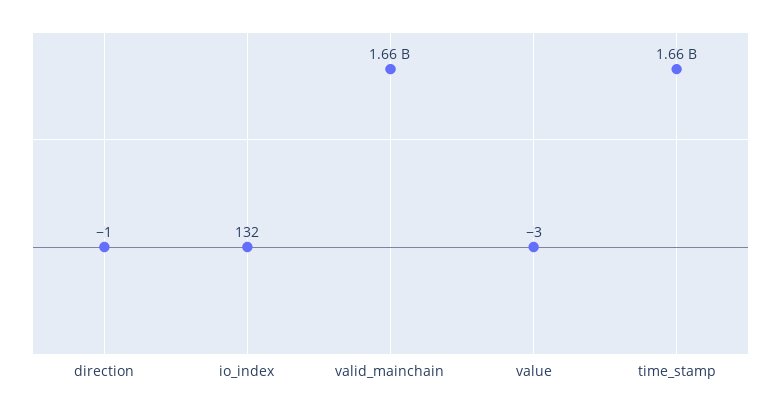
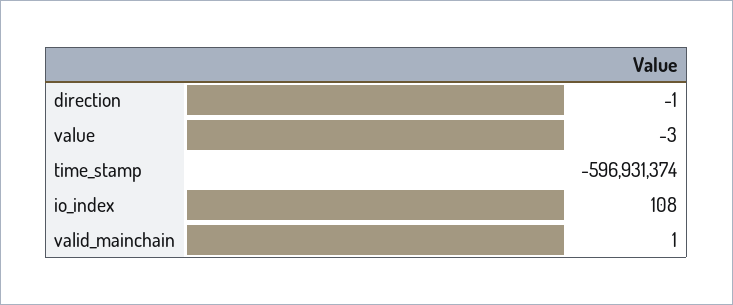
  {
    "direction": -1,
-   "io_index": 132,
+   "io_index": 108,
-   "valid_mainchain": 1660000000,
+   "valid_mainchain": 1,
    "value": -3,
-   "time_stamp": 1660000000
+   "time_stamp": -596931374
  }

